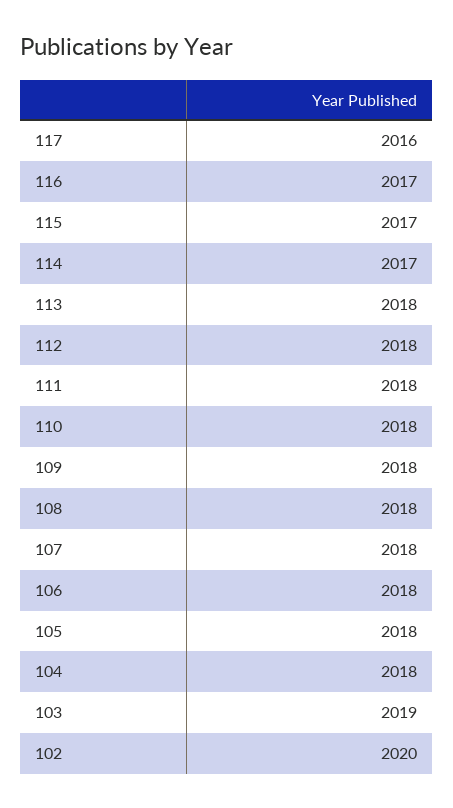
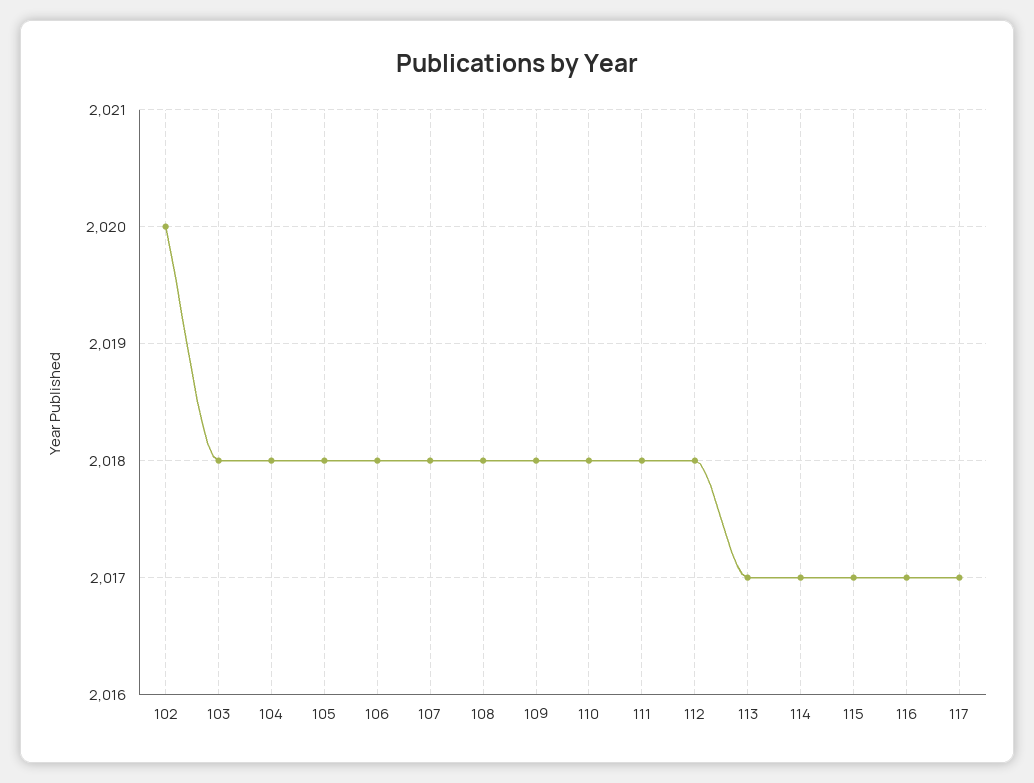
  {
-   "117": 2016,
+   "117": 2017,
    "116": 2017,
    "115": 2017,
    "114": 2017,
-   "113": 2018,
+   "113": 2017,
    "112": 2018,
    "111": 2018,
    "110": 2018,
    "109": 2018,
    "108": 2018,
    "107": 2018,
    "106": 2018,
    "105": 2018,
    "104": 2018,
-   "103": 2019,
+   "103": 2018,
    "102": 2020
  }

